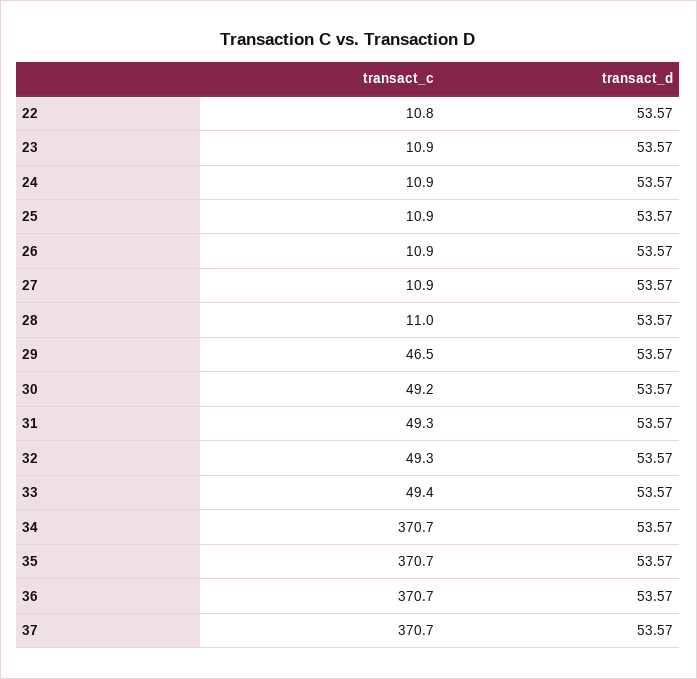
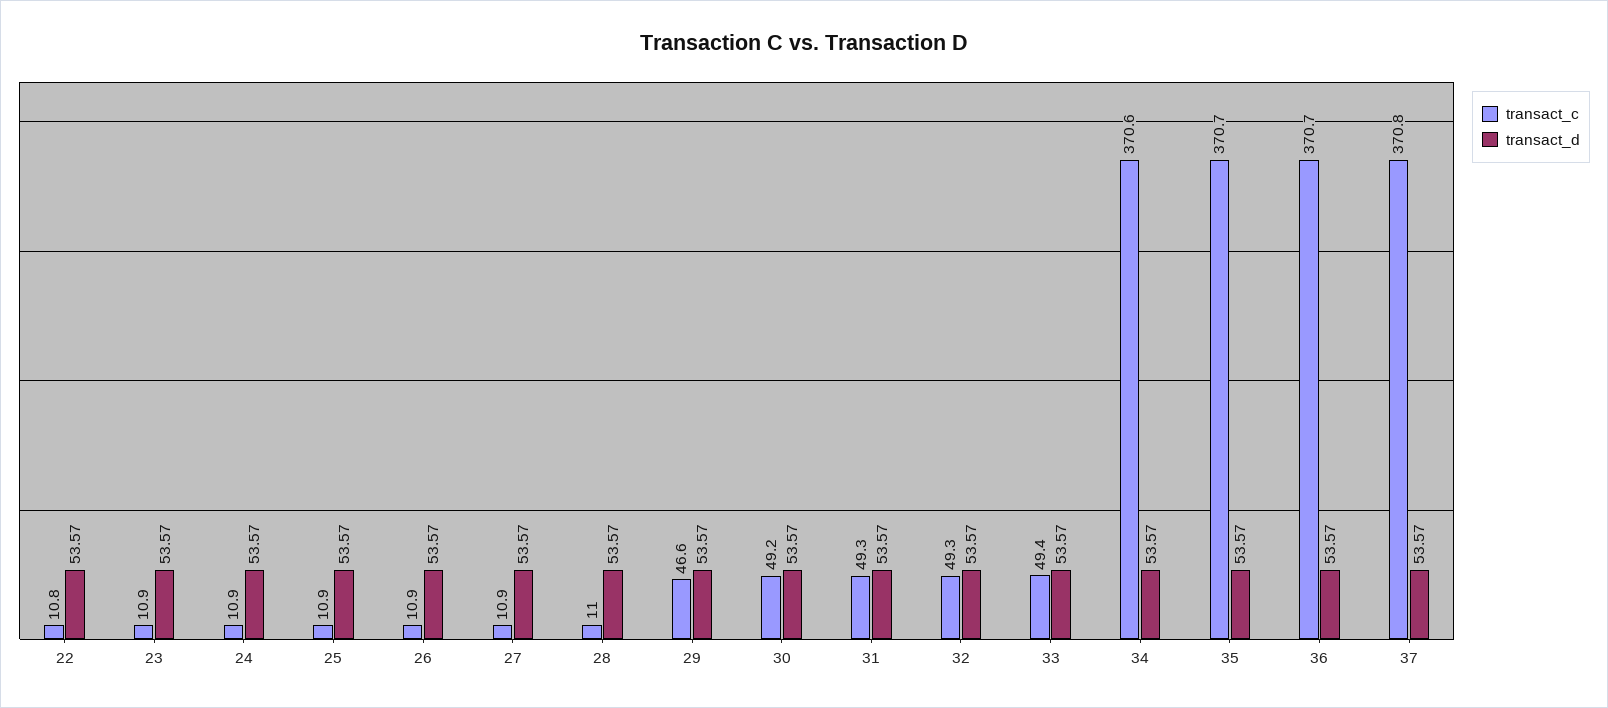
  {
    "transact_c": {
      "22": 10.8,
      "23": 10.9,
      "24": 10.9,
      "25": 10.9,
      "26": 10.9,
      "27": 10.9,
      "28": 11,
-     "29": 46.5,
+     "29": 46.6,
      "30": 49.2,
      "31": 49.3,
      "32": 49.3,
      "33": 49.4,
-     "34": 370.7,
+     "34": 370.6,
      "35": 370.7,
      "36": 370.7,
-     "37": 370.7
+     "37": 370.8
    },
    "transact_d": {
      "22": 53.57,
      "23": 53.57,
      "24": 53.57,
      "25": 53.57,
      "26": 53.57,
      "27": 53.57,
      "28": 53.57,
      "29": 53.57,
      "30": 53.57,
      "31": 53.57,
      "32": 53.57,
      "33": 53.57,
      "34": 53.57,
      "35": 53.57,
      "36": 53.57,
      "37": 53.57
    }
  }

